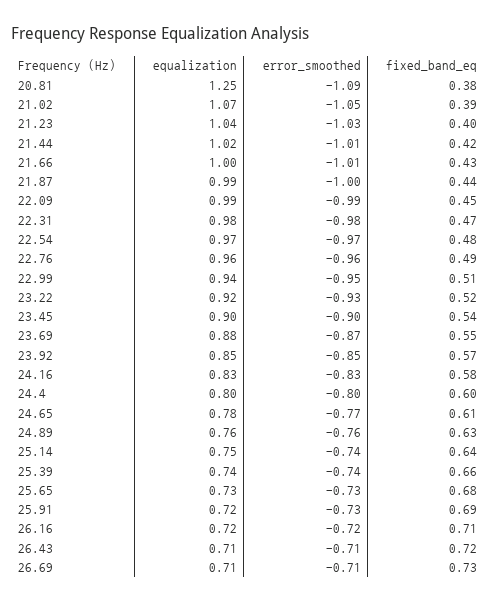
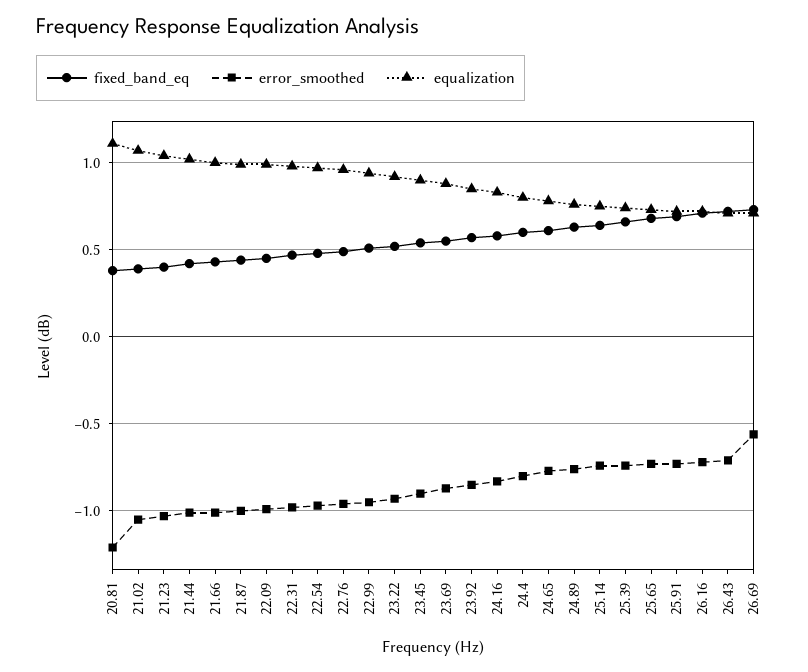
  {
    "equalization": {
-     "20.81": 1.25,
+     "20.81": 1.1,
      "21.02": 1.07,
      "21.23": 1.04,
      "21.44": 1.02,
      "21.66": 1,
      "21.87": 0.99,
      "22.09": 0.99,
      "22.31": 0.98,
      "22.54": 0.97,
      "22.76": 0.96,
      "22.99": 0.94,
      "23.22": 0.92,
      "23.45": 0.9,
      "23.69": 0.88,
      "23.92": 0.85,
      "24.16": 0.83,
      "24.4": 0.8,
      "24.65": 0.78,
      "24.89": 0.76,
      "25.14": 0.75,
      "25.39": 0.74,
      "25.65": 0.73,
      "25.91": 0.72,
      "26.16": 0.72,
      "26.43": 0.71,
      "26.69": 0.71
    },
    "error_smoothed": {
-     "20.81": -1.09,
+     "20.81": -1.2,
      "21.02": -1.05,
      "21.23": -1.03,
      "21.44": -1.01,
      "21.66": -1.01,
      "21.87": -1,
      "22.09": -0.99,
      "22.31": -0.98,
      "22.54": -0.97,
      "22.76": -0.96,
      "22.99": -0.95,
      "23.22": -0.93,
      "23.45": -0.9,
      "23.69": -0.87,
      "23.92": -0.85,
      "24.16": -0.83,
      "24.4": -0.8,
      "24.65": -0.77,
      "24.89": -0.76,
      "25.14": -0.74,
      "25.39": -0.74,
      "25.65": -0.73,
      "25.91": -0.73,
      "26.16": -0.72,
      "26.43": -0.71,
-     "26.69": -0.71
+     "26.69": -0.55
    },
    "fixed_band_eq": {
      "20.81": 0.38,
      "21.02": 0.39,
      "21.23": 0.4,
      "21.44": 0.42,
      "21.66": 0.43,
      "21.87": 0.44,
      "22.09": 0.45,
      "22.31": 0.47,
      "22.54": 0.48,
      "22.76": 0.49,
      "22.99": 0.51,
      "23.22": 0.52,
      "23.45": 0.54,
      "23.69": 0.55,
      "23.92": 0.57,
      "24.16": 0.58,
      "24.4": 0.6,
      "24.65": 0.61,
      "24.89": 0.63,
      "25.14": 0.64,
      "25.39": 0.66,
      "25.65": 0.68,
      "25.91": 0.69,
      "26.16": 0.71,
      "26.43": 0.72,
      "26.69": 0.73
    }
  }

